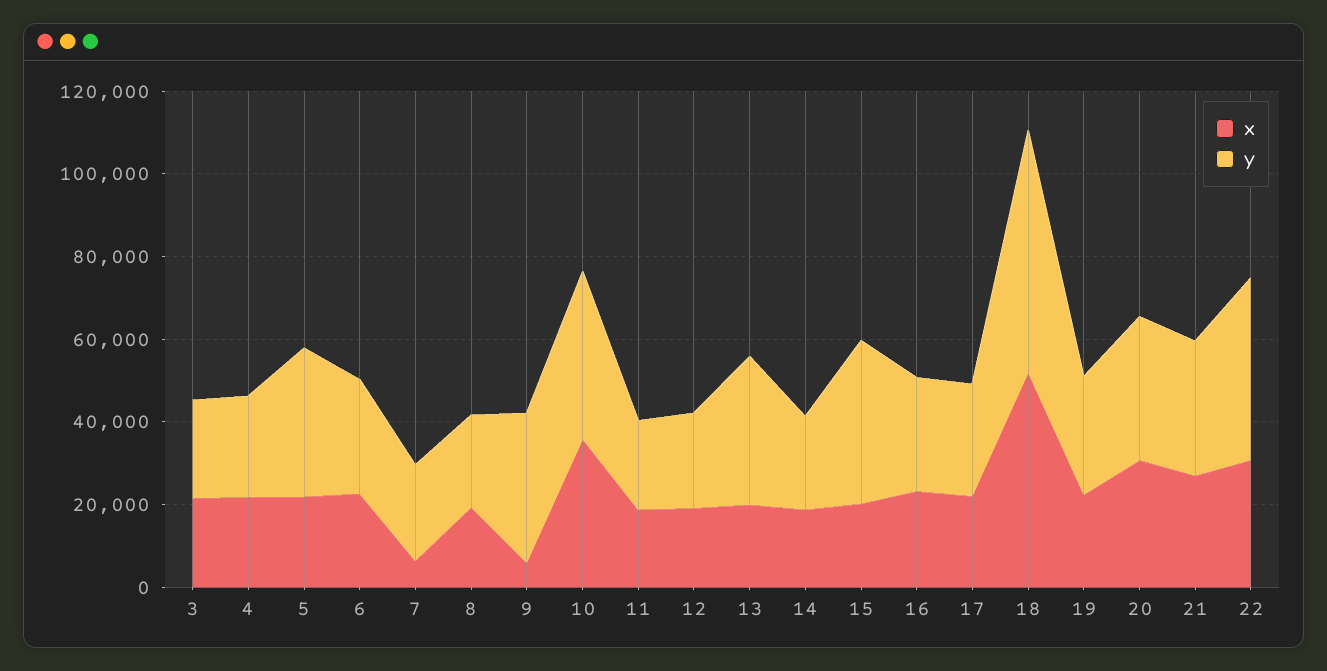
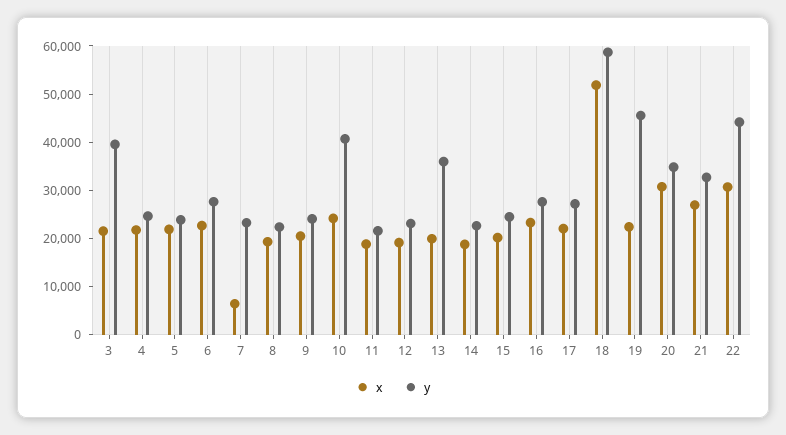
  {
    "x": {
      "3": 22000,
      "4": 22000,
      "5": 22000,
      "6": 22000,
      "7": 6000,
      "8": 20000,
-     "9": 5000,
+     "9": 20000,
-     "10": 35000,
+     "10": 24000,
      "11": 18000,
      "12": 20000,
      "13": 20000,
      "14": 18000,
      "15": 20000,
      "16": 24000,
      "17": 22000,
      "18": 52000,
      "19": 22000,
      "20": 30000,
      "21": 26000,
      "22": 30000
    },
    "y": {
-     "3": 25000,
+     "3": 40000,
      "4": 24000,
-     "5": 35000,
+     "5": 24000,
      "6": 28000,
      "7": 24000,
      "8": 22000,
-     "9": 35000,
+     "9": 24000,
      "10": 40000,
      "11": 22000,
      "12": 24000,
      "13": 36000,
      "14": 22000,
-     "15": 40000,
+     "15": 24000,
      "16": 28000,
      "17": 28000,
      "18": 58000,
-     "19": 30000,
+     "19": 46000,
      "20": 34000,
      "21": 32000,
      "22": 44000
    }
  }

